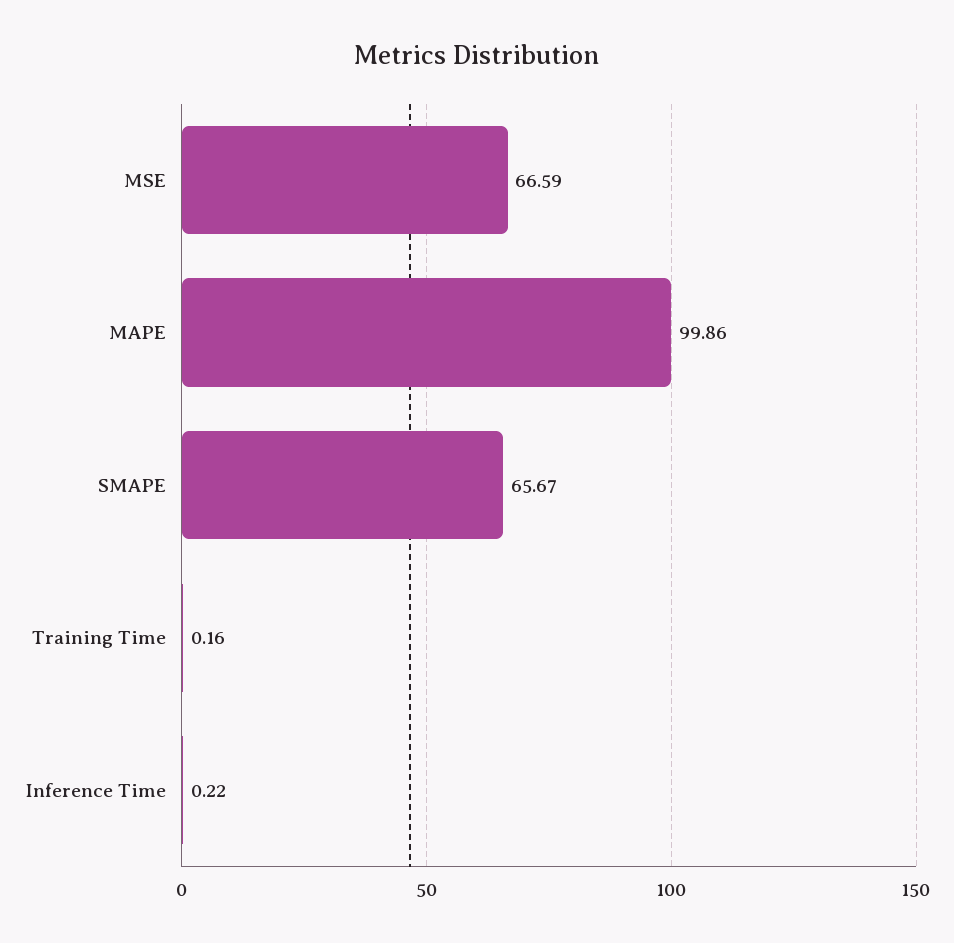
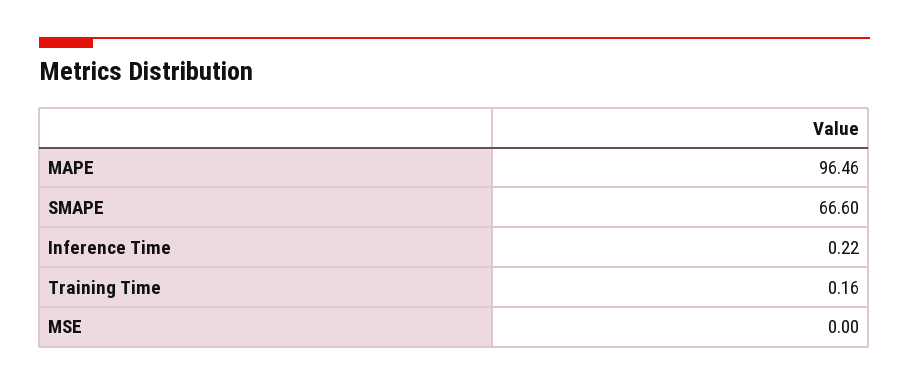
  {
-   "MSE": 66.59,
+   "MSE": 0,
-   "MAPE": 99.86,
+   "MAPE": 96.46,
-   "SMAPE": 65.67,
+   "SMAPE": 66.6,
    "Training Time": 0.16,
    "Inference Time": 0.22
  }

